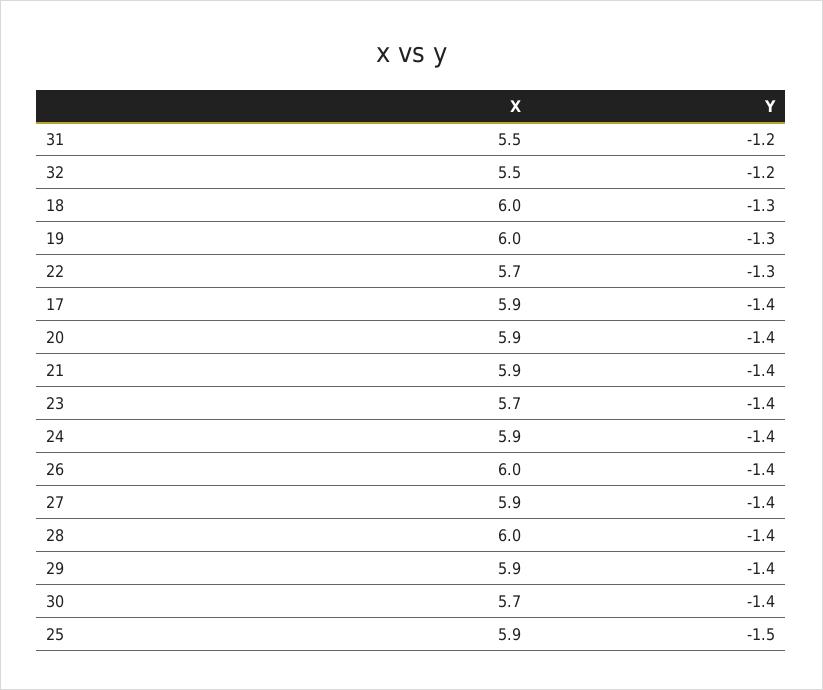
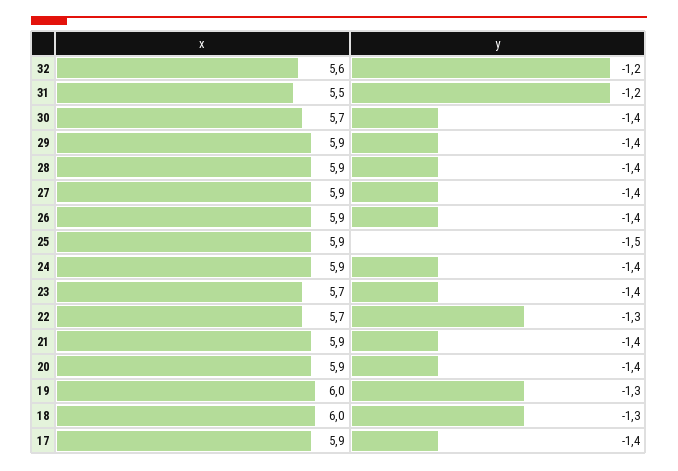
  {
    "X": {
      "31": 5.5,
-     "32": 5.5,
+     "32": 5.6,
      "18": 6,
      "19": 6,
      "22": 5.7,
      "17": 5.9,
      "20": 5.9,
      "21": 5.9,
      "23": 5.7,
      "24": 5.9,
-     "26": 6,
+     "26": 5.9,
      "27": 5.9,
-     "28": 6,
+     "28": 5.9,
      "29": 5.9,
      "30": 5.7,
      "25": 5.9
    },
    "Y": {
      "31": -1.2,
      "32": -1.2,
      "18": -1.3,
      "19": -1.3,
      "22": -1.3,
      "17": -1.4,
      "20": -1.4,
      "21": -1.4,
      "23": -1.4,
      "24": -1.4,
      "26": -1.4,
      "27": -1.4,
      "28": -1.4,
      "29": -1.4,
      "30": -1.4,
      "25": -1.5
    }
  }

